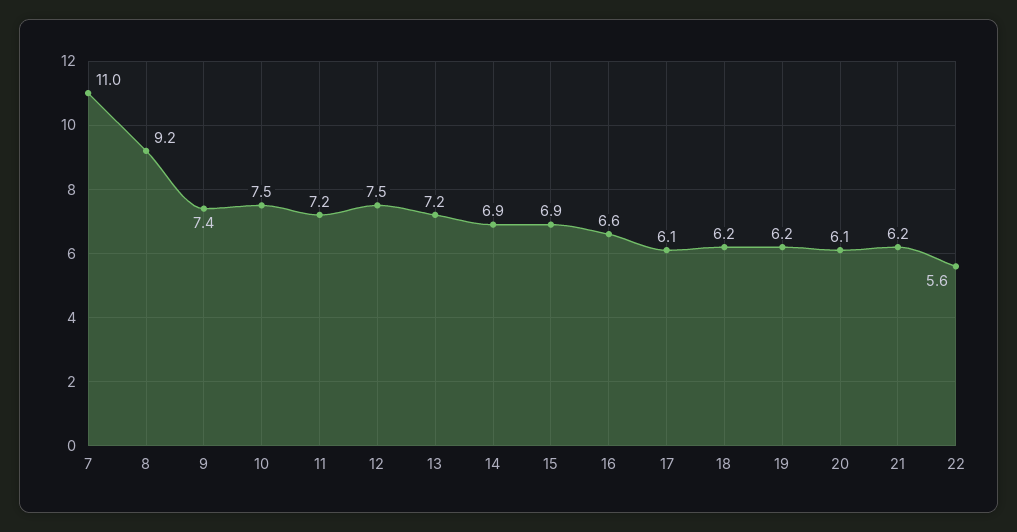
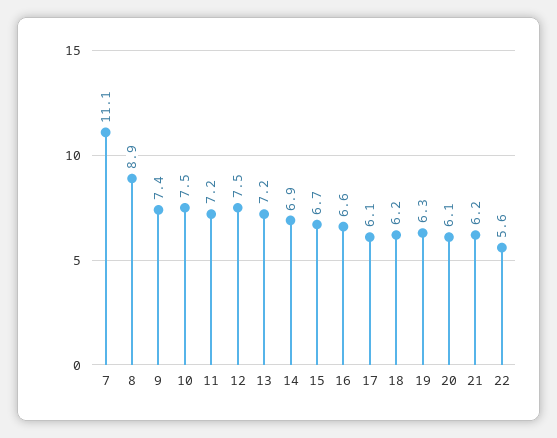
  {
-   "7": 11,
+   "7": 11.1,
-   "8": 9.2,
+   "8": 8.9,
    "9": 7.4,
    "10": 7.5,
    "11": 7.2,
    "12": 7.5,
    "13": 7.2,
    "14": 6.9,
-   "15": 6.9,
+   "15": 6.7,
    "16": 6.6,
    "17": 6.1,
    "18": 6.2,
-   "19": 6.2,
+   "19": 6.3,
    "20": 6.1,
    "21": 6.2,
    "22": 5.6
  }

